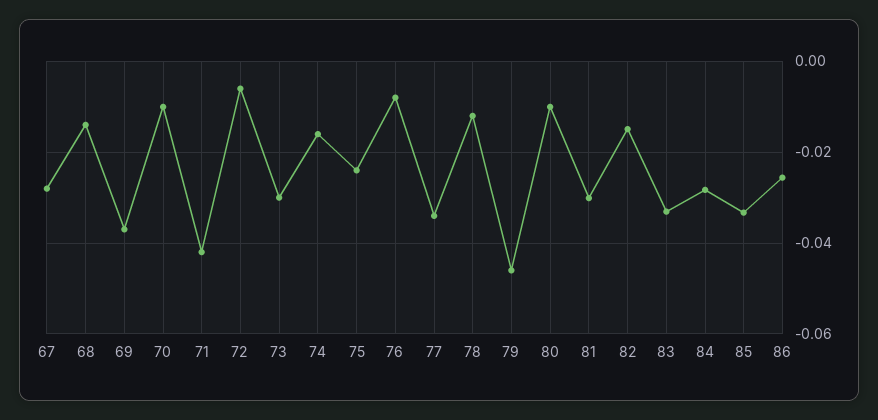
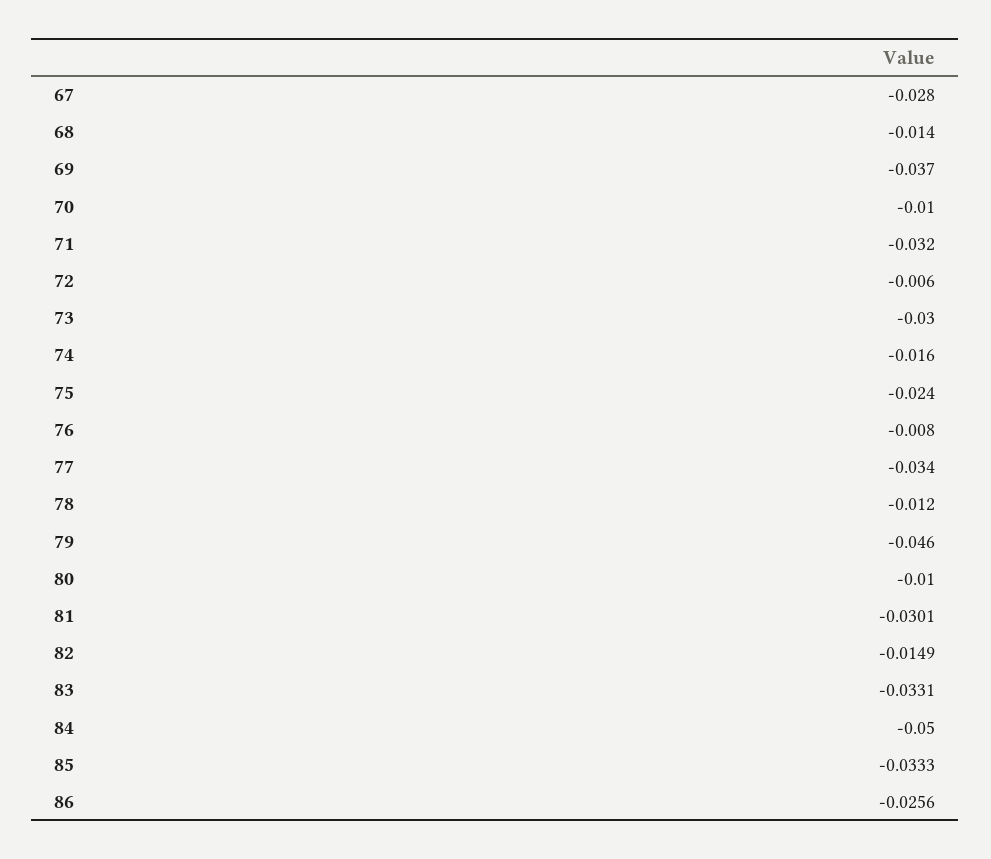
  {
    "67": -0.028,
    "68": -0.014,
    "69": -0.037,
    "70": -0.01,
-   "71": -0.042,
+   "71": -0.032,
    "72": -0.006,
    "73": -0.03,
    "74": -0.016,
    "75": -0.024,
    "76": -0.008,
    "77": -0.034,
    "78": -0.012,
    "79": -0.046,
    "80": -0.01,
    "81": -0.0301,
    "82": -0.0149,
    "83": -0.0331,
-   "84": -0.028,
+   "84": -0.05,
    "85": -0.0333,
    "86": -0.0256
  }

